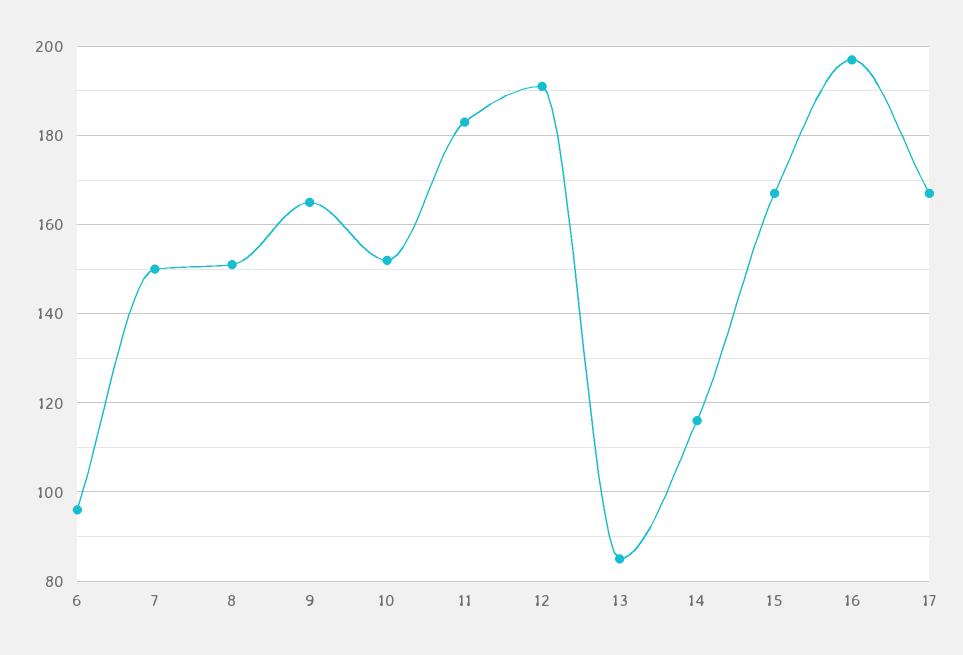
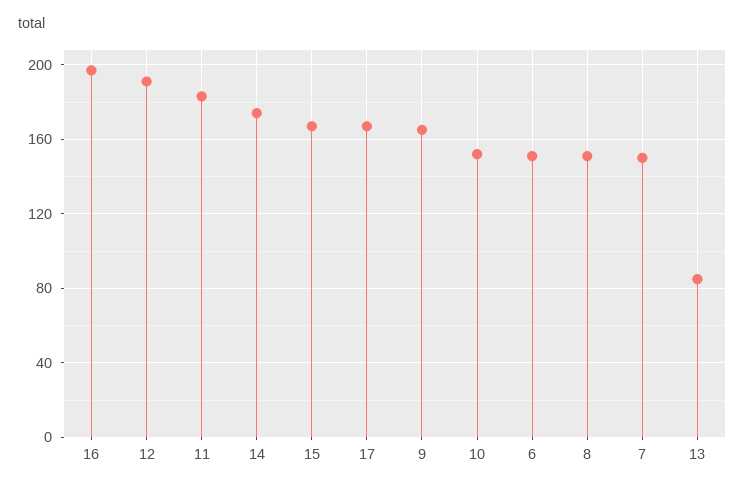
  {
-   "6": 95,
+   "6": 150,
    "7": 150,
    "8": 150,
    "9": 165,
    "10": 150,
    "11": 185,
    "12": 190,
    "13": 85,
-   "14": 115,
+   "14": 175,
    "15": 165,
    "16": 195,
    "17": 165
  }

